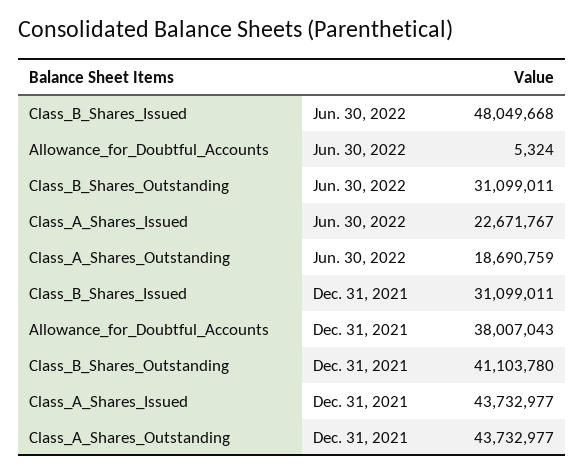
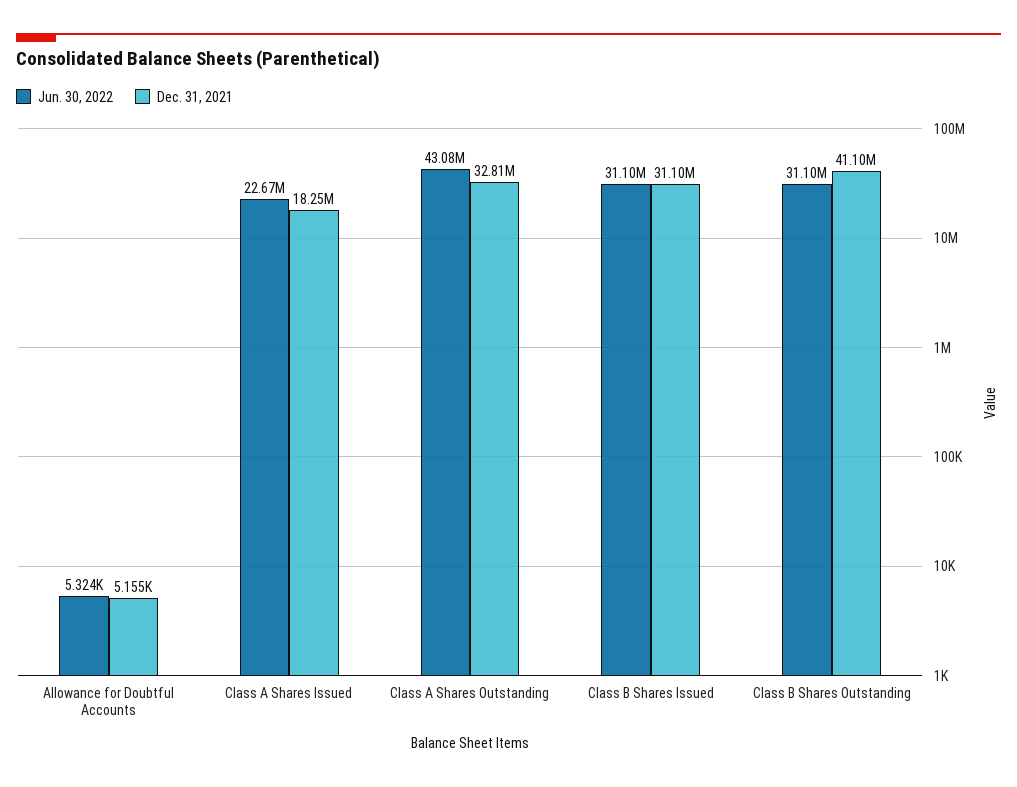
  {
    "Jun. 30, 2022": {
-     "Class_B_Shares_Issued": 48049668,
+     "Class_B_Shares_Issued": 31100000,
      "Allowance_for_Doubtful_Accounts": 5324,
      "Class_B_Shares_Outstanding": 31099011,
      "Class_A_Shares_Issued": 22671767,
-     "Class_A_Shares_Outstanding": 18690759
+     "Class_A_Shares_Outstanding": 43080000
    },
    "Dec. 31, 2021": {
      "Class_B_Shares_Issued": 31099011,
-     "Allowance_for_Doubtful_Accounts": 38007043,
+     "Allowance_for_Doubtful_Accounts": 5155,
      "Class_B_Shares_Outstanding": 41103780,
-     "Class_A_Shares_Issued": 43732977,
+     "Class_A_Shares_Issued": 18250000,
-     "Class_A_Shares_Outstanding": 43732977
+     "Class_A_Shares_Outstanding": 32810000
    }
  }

